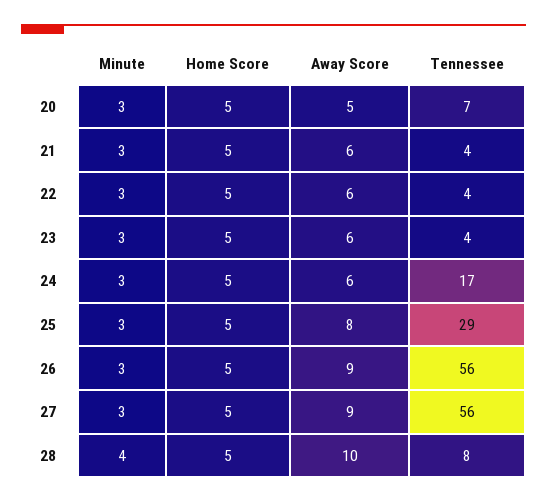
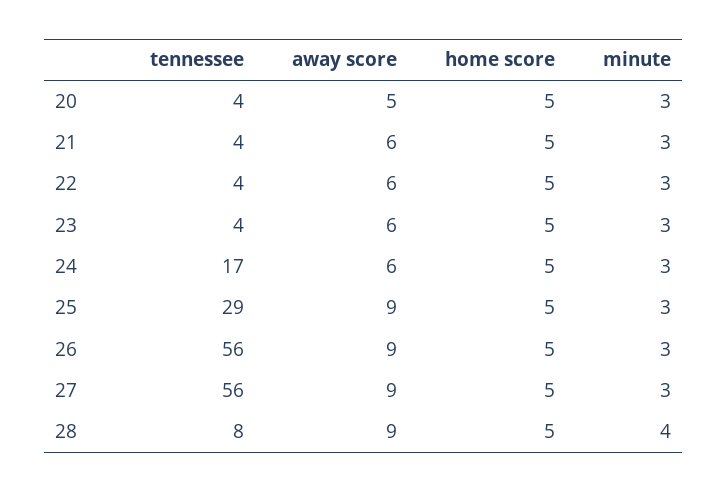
  {
    "Minute": {
      "20": 3,
      "21": 3,
      "22": 3,
      "23": 3,
      "24": 3,
      "25": 3,
      "26": 3,
      "27": 3,
      "28": 4
    },
    "Home Score": {
      "20": 5,
      "21": 5,
      "22": 5,
      "23": 5,
      "24": 5,
      "25": 5,
      "26": 5,
      "27": 5,
      "28": 5
    },
    "Away Score": {
      "20": 5,
      "21": 6,
      "22": 6,
      "23": 6,
      "24": 6,
-     "25": 8,
+     "25": 9,
      "26": 9,
      "27": 9,
-     "28": 10
+     "28": 9
    },
    "Tennessee": {
-     "20": 7,
+     "20": 4,
      "21": 4,
      "22": 4,
      "23": 4,
      "24": 17,
      "25": 29,
      "26": 56,
      "27": 56,
      "28": 8
    }
  }

